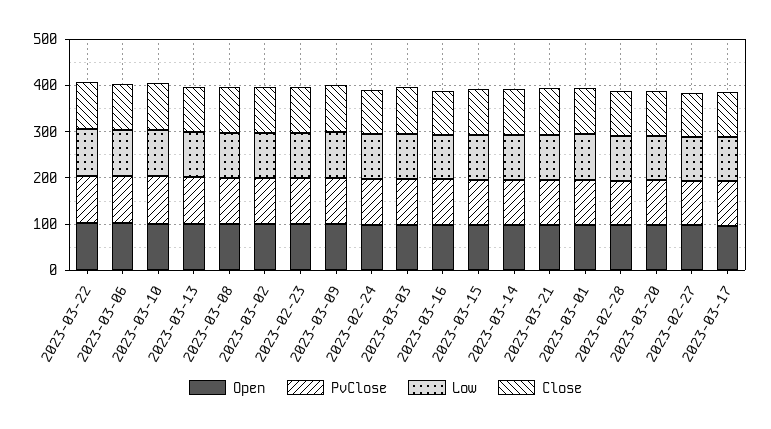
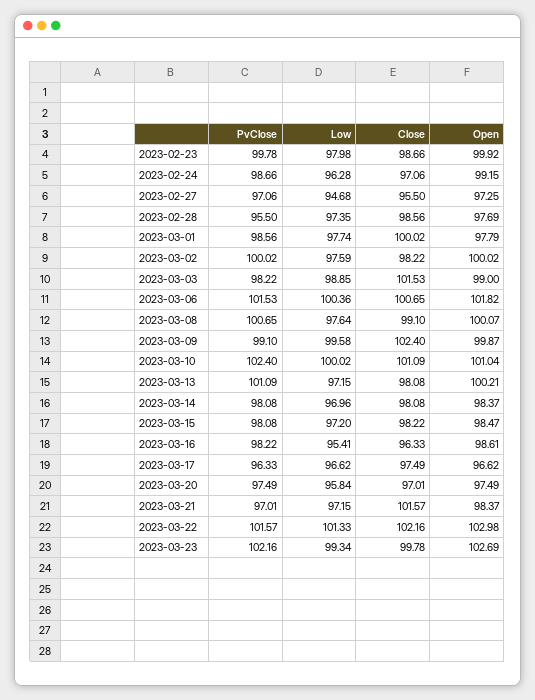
  {
    "Open": {
      "2023-03-22": 102.98,
      "2023-03-06": 101.82,
      "2023-03-10": 101.04,
      "2023-03-13": 100.21,
      "2023-03-08": 100.07,
      "2023-03-02": 100.02,
      "2023-02-23": 99.92,
      "2023-03-09": 99.87,
      "2023-02-24": 99.15,
      "2023-03-03": 99,
      "2023-03-16": 98.61,
      "2023-03-15": 98.47,
      "2023-03-14": 98.37,
      "2023-03-21": 98.37,
      "2023-03-01": 97.79,
      "2023-02-28": 97.69,
      "2023-03-20": 97.49,
      "2023-02-27": 97.25,
-     "2023-03-17": 96.62
+     "2023-03-17": 96.62,
+     "2023-03-23": 102.69
    },
    "PvClose": {
      "2023-03-22": 101.57,
      "2023-03-06": 101.53,
      "2023-03-10": 102.4,
      "2023-03-13": 101.09,
      "2023-03-08": 100.65,
      "2023-03-02": 100.02,
      "2023-02-23": 99.78,
      "2023-03-09": 99.1,
      "2023-02-24": 98.66,
      "2023-03-03": 98.22,
      "2023-03-16": 98.22,
      "2023-03-15": 98.08,
      "2023-03-14": 98.08,
      "2023-03-21": 97.01,
      "2023-03-01": 98.56,
      "2023-02-28": 95.5,
      "2023-03-20": 97.49,
      "2023-02-27": 97.06,
-     "2023-03-17": 96.33
+     "2023-03-17": 96.33,
+     "2023-03-23": 102.16
    },
    "Low": {
      "2023-03-22": 101.33,
      "2023-03-06": 100.36,
      "2023-03-10": 100.02,
      "2023-03-13": 97.15,
      "2023-03-08": 97.64,
      "2023-03-02": 97.59,
      "2023-02-23": 97.98,
      "2023-03-09": 99.58,
      "2023-02-24": 96.28,
      "2023-03-03": 98.85,
      "2023-03-16": 95.41,
      "2023-03-15": 97.2,
      "2023-03-14": 96.96,
      "2023-03-21": 97.15,
      "2023-03-01": 97.74,
      "2023-02-28": 97.35,
      "2023-03-20": 95.84,
      "2023-02-27": 94.68,
-     "2023-03-17": 96.62
+     "2023-03-17": 96.62,
+     "2023-03-23": 99.34
    },
    "Close": {
      "2023-03-22": 102.16,
      "2023-03-06": 100.65,
      "2023-03-10": 101.09,
      "2023-03-13": 98.08,
      "2023-03-08": 99.1,
      "2023-03-02": 98.22,
      "2023-02-23": 98.66,
      "2023-03-09": 102.4,
      "2023-02-24": 97.06,
      "2023-03-03": 101.53,
      "2023-03-16": 96.33,
      "2023-03-15": 98.22,
      "2023-03-14": 98.08,
      "2023-03-21": 101.57,
      "2023-03-01": 100.02,
      "2023-02-28": 98.56,
      "2023-03-20": 97.01,
      "2023-02-27": 95.5,
-     "2023-03-17": 97.49
+     "2023-03-17": 97.49,
+     "2023-03-23": 99.78
    }
  }

